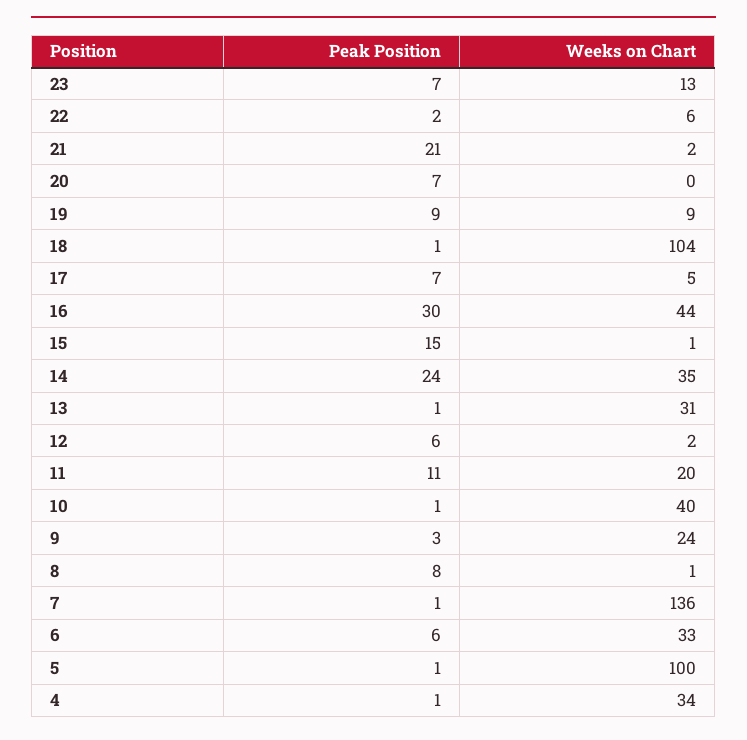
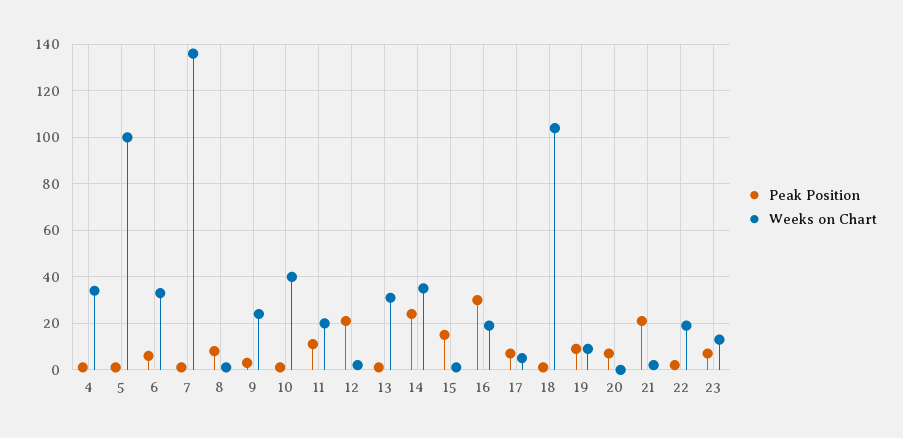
  {
    "Peak Position": {
      "23": 7,
      "22": 2,
      "21": 21,
      "20": 7,
      "19": 9,
      "18": 1,
      "17": 7,
      "16": 30,
      "15": 15,
      "14": 24,
      "13": 1,
-     "12": 6,
+     "12": 20,
      "11": 11,
      "10": 1,
      "9": 3,
      "8": 8,
      "7": 1,
      "6": 6,
      "5": 1,
      "4": 1
    },
    "Weeks on Chart": {
      "23": 13,
-     "22": 6,
+     "22": 20,
      "21": 2,
      "20": 0,
      "19": 9,
      "18": 104,
      "17": 5,
-     "16": 44,
+     "16": 20,
      "15": 1,
      "14": 35,
      "13": 31,
      "12": 2,
      "11": 20,
      "10": 40,
      "9": 24,
      "8": 1,
      "7": 136,
      "6": 33,
      "5": 100,
      "4": 34
    }
  }

